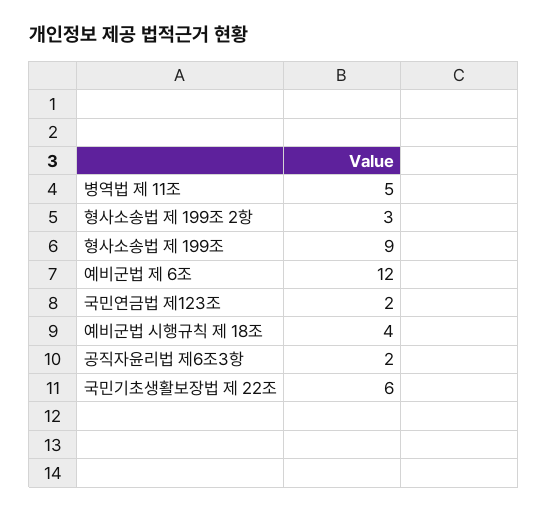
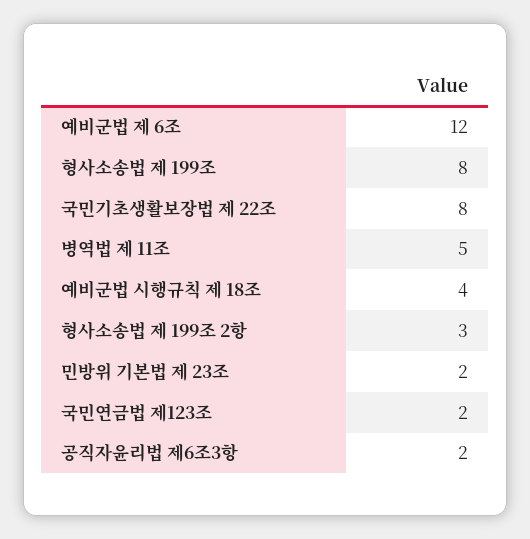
  {
    "병역법 제 11조": 5,
    "형사소송법 제 199조 2항": 3,
-   "형사소송법 제 199조": 9,
+   "형사소송법 제 199조": 8,
    "예비군법 제 6조": 12,
    "국민연금법 제123조": 2,
    "예비군법 시행규칙 제 18조": 4,
    "공직자윤리법 제6조3항": 2,
-   "국민기초생활보장법 제 22조": 6
+   "국민기초생활보장법 제 22조": 8,
+   "민방위 기본법 제 23조": 2
  }

